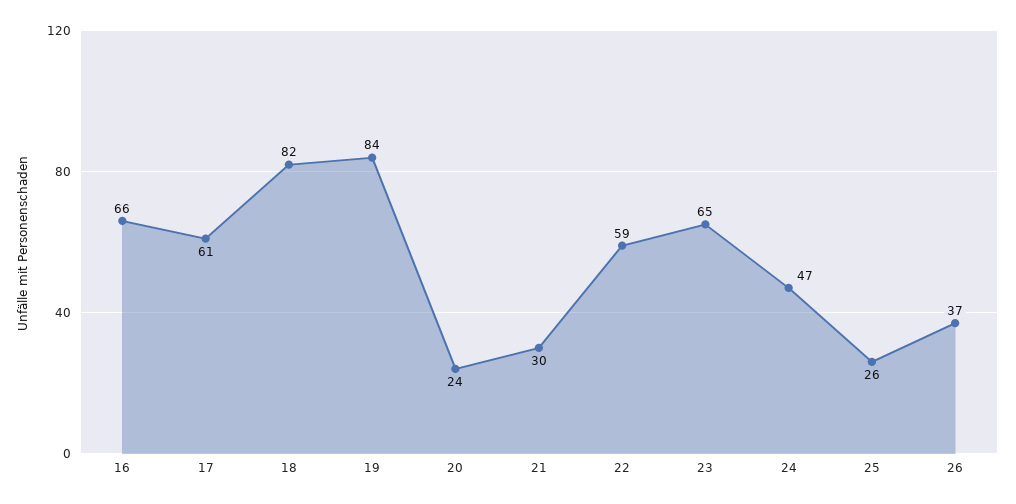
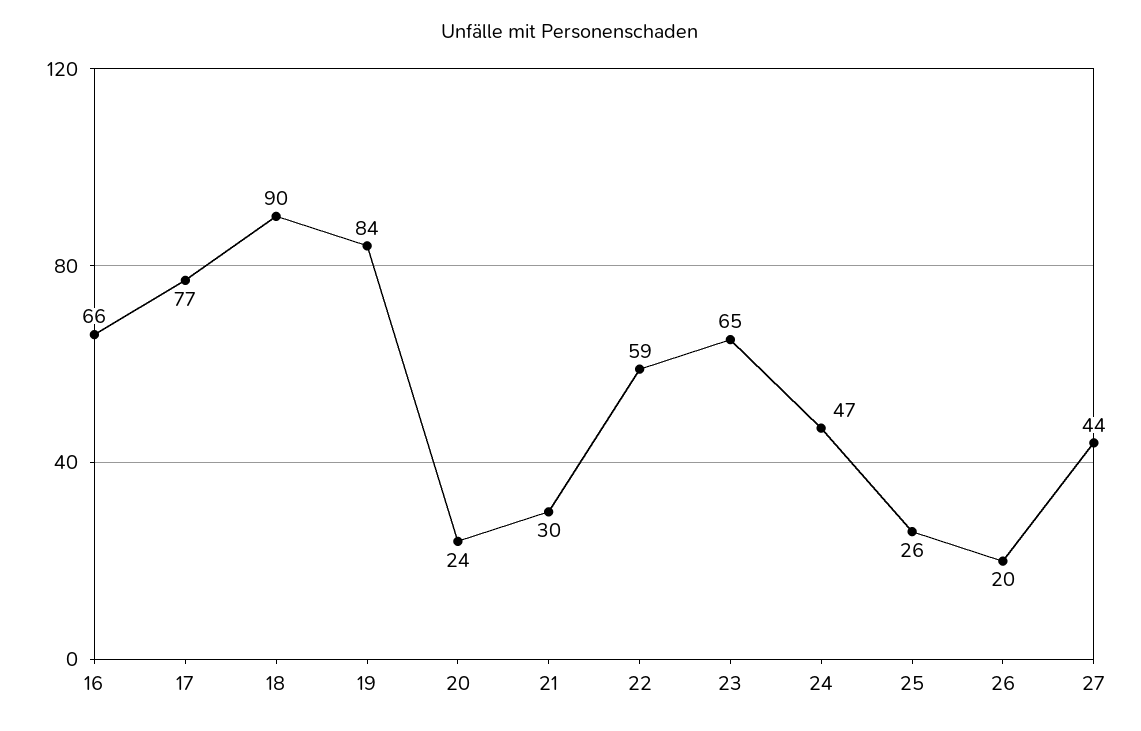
  {
    "16": 66,
-   "17": 61,
+   "17": 77,
-   "18": 82,
+   "18": 90,
    "19": 84,
    "20": 24,
    "21": 30,
    "22": 59,
    "23": 65,
    "24": 47,
    "25": 26,
-   "26": 37
+   "26": 20,
+   "27": 44
  }

